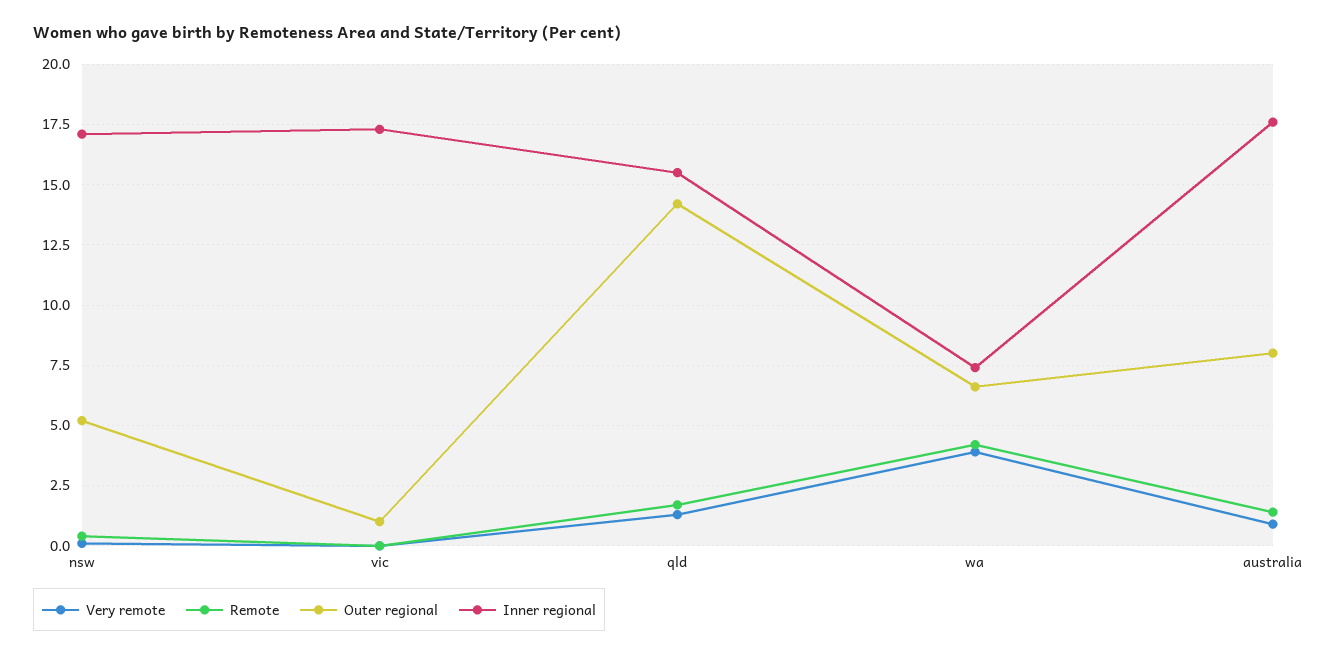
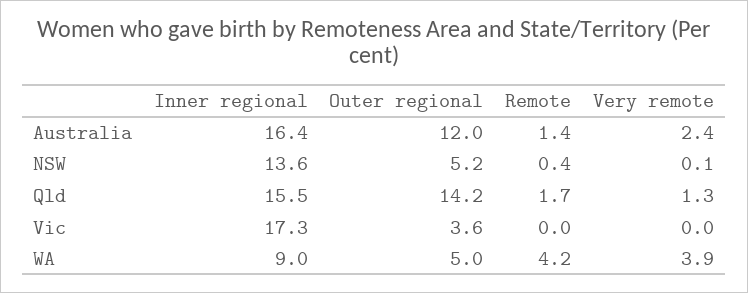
  {
    "Very remote": {
      "nsw": 0.1,
      "vic": 0,
      "qld": 1.3,
      "wa": 3.9,
-     "australia": 1
+     "australia": 2.4
    },
    "Remote": {
      "nsw": 0.4,
      "vic": 0,
      "qld": 1.7,
      "wa": 4.2,
      "australia": 1.4
    },
    "Outer regional": {
      "nsw": 5.2,
-     "vic": 1,
+     "vic": 3.6,
      "qld": 14.2,
-     "wa": 6.5,
+     "wa": 5,
-     "australia": 8
+     "australia": 12
    },
    "Inner regional": {
-     "nsw": 17,
+     "nsw": 13.6,
      "vic": 17.3,
      "qld": 15.5,
-     "wa": 7.5,
+     "wa": 9,
-     "australia": 17.5
+     "australia": 16.4
    }
  }

